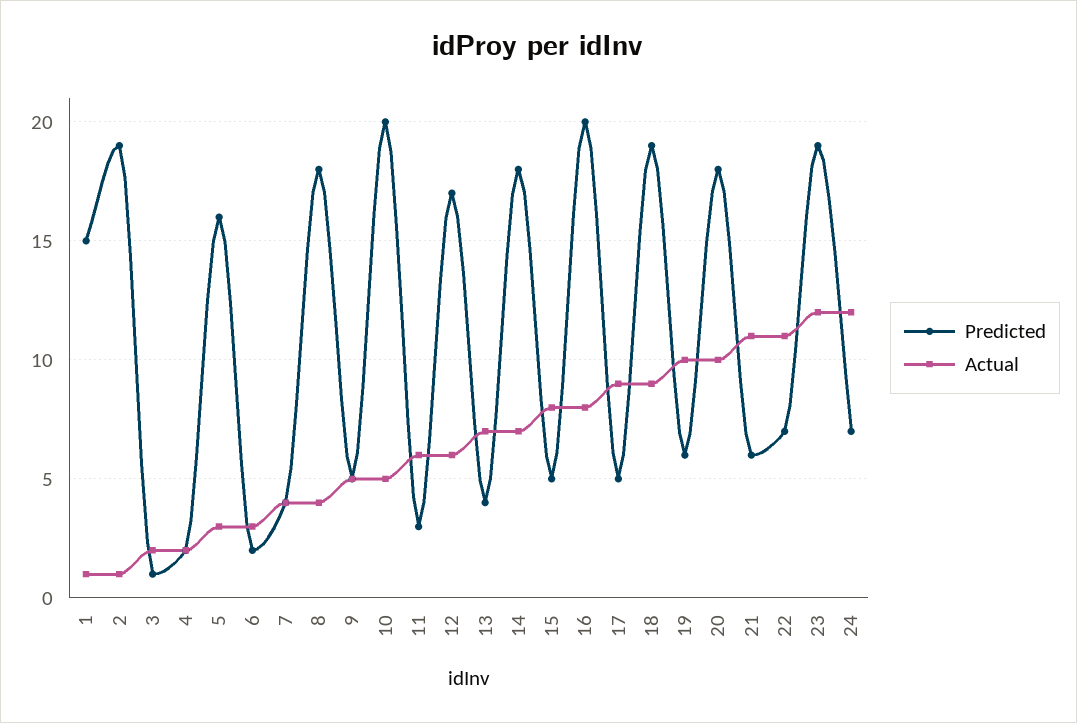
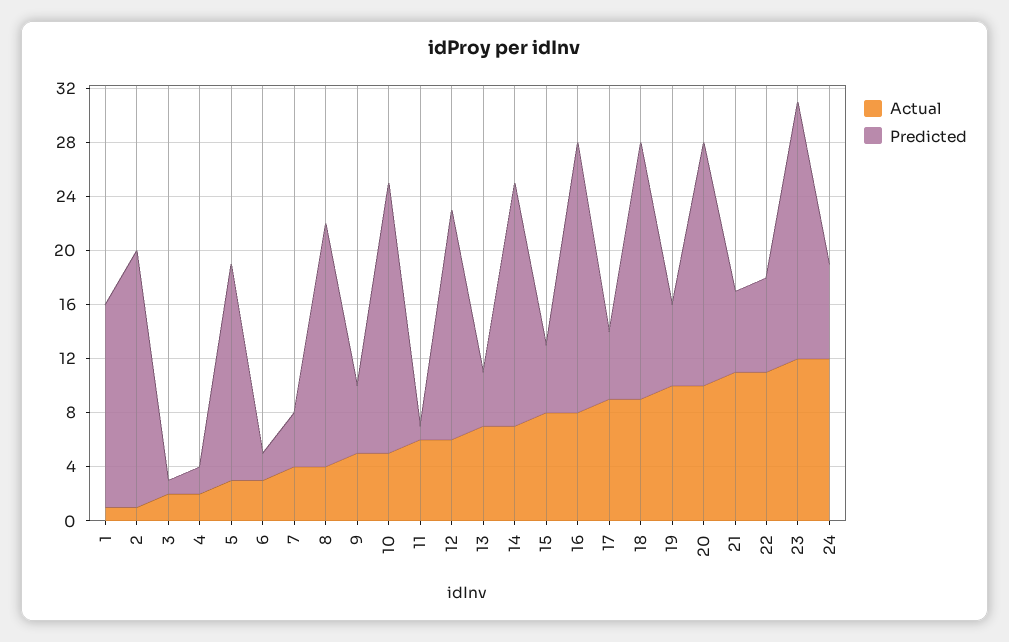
  {
    "Predicted": {
      "1": 15,
      "2": 19,
      "3": 1,
      "4": 2,
      "5": 16,
      "6": 2,
      "7": 4,
      "8": 18,
      "9": 5,
      "10": 20,
-     "11": 3,
+     "11": 1,
      "12": 17,
      "13": 4,
      "14": 18,
      "15": 5,
      "16": 20,
      "17": 5,
      "18": 19,
      "19": 6,
      "20": 18,
      "21": 6,
      "22": 7,
      "23": 19,
      "24": 7
    },
    "Actual": {
      "1": 1,
      "2": 1,
      "3": 2,
      "4": 2,
      "5": 3,
      "6": 3,
      "7": 4,
      "8": 4,
      "9": 5,
      "10": 5,
      "11": 6,
      "12": 6,
      "13": 7,
      "14": 7,
      "15": 8,
      "16": 8,
      "17": 9,
      "18": 9,
      "19": 10,
      "20": 10,
      "21": 11,
      "22": 11,
      "23": 12,
      "24": 12
    }
  }

